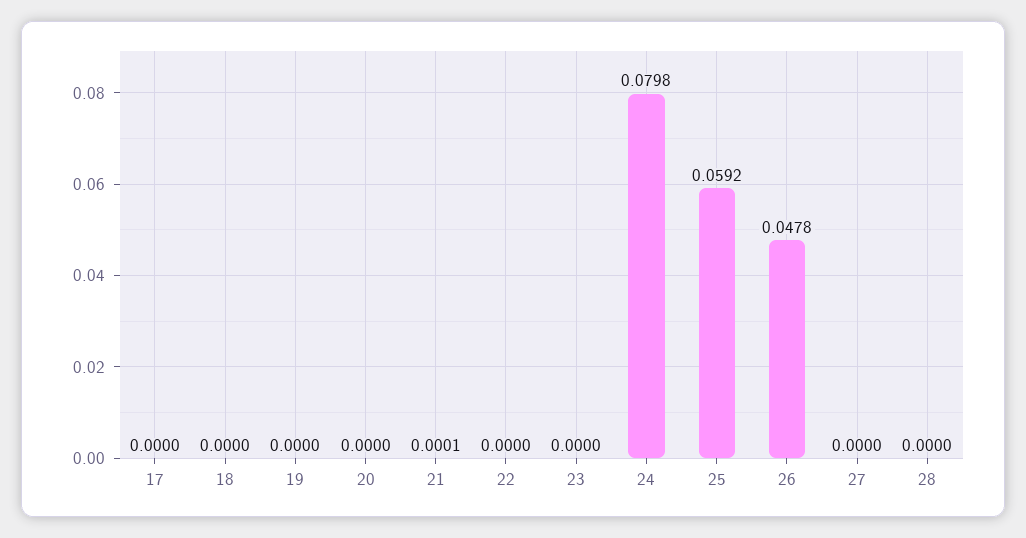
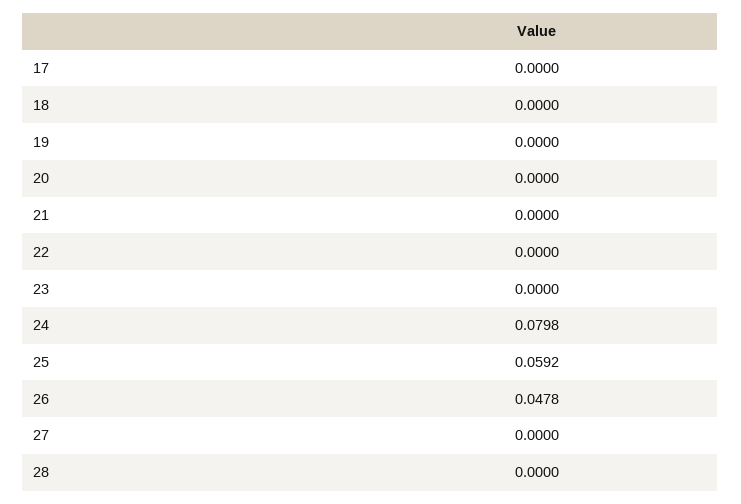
  {
    "17": 0,
    "18": 0,
    "19": 0,
    "20": 0,
-   "21": 0.0001,
+   "21": 0,
    "22": 0,
    "23": 0,
    "24": 0.0798,
    "25": 0.0592,
    "26": 0.0478,
    "27": 0,
    "28": 0
  }

